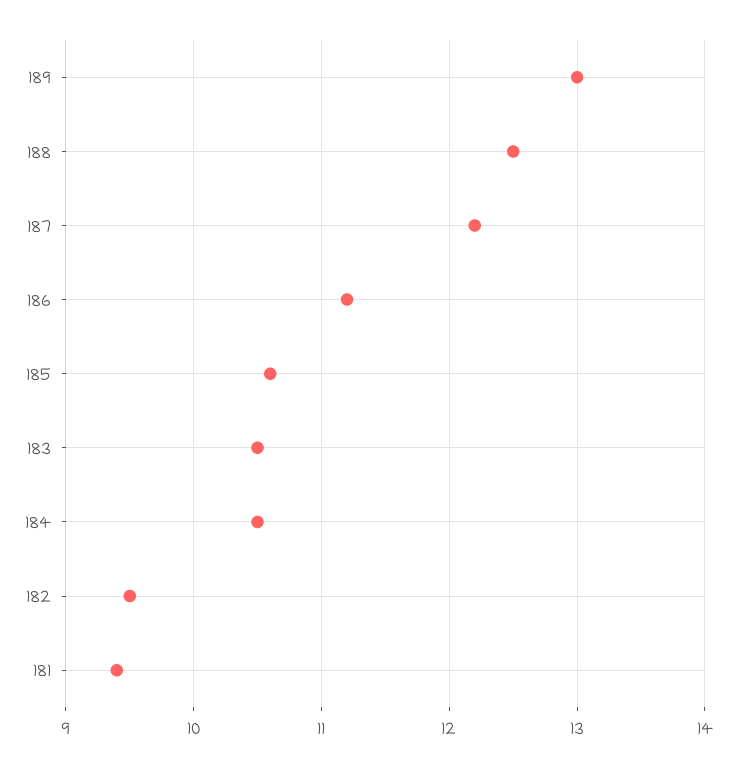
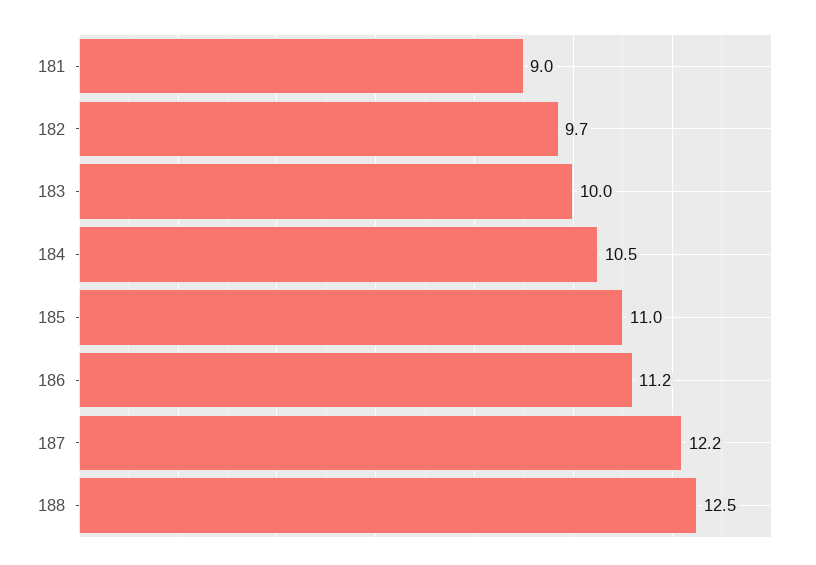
  {
-   "189": 13,
    "188": 12.5,
    "187": 12.2,
    "186": 11.2,
-   "185": 10.6,
+   "185": 11,
-   "183": 10.5,
+   "183": 10,
    "184": 10.5,
-   "182": 9.5,
+   "182": 9.7,
-   "181": 9.4
+   "181": 9
  }

